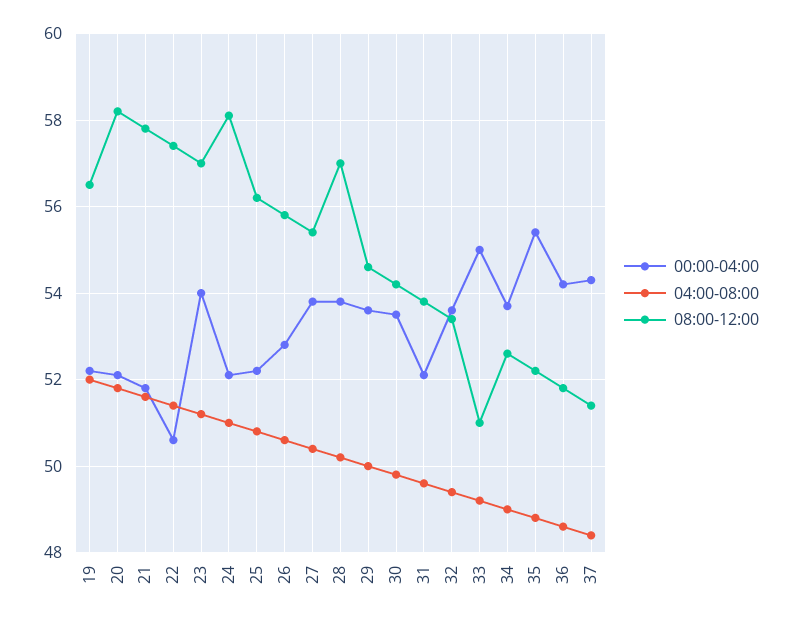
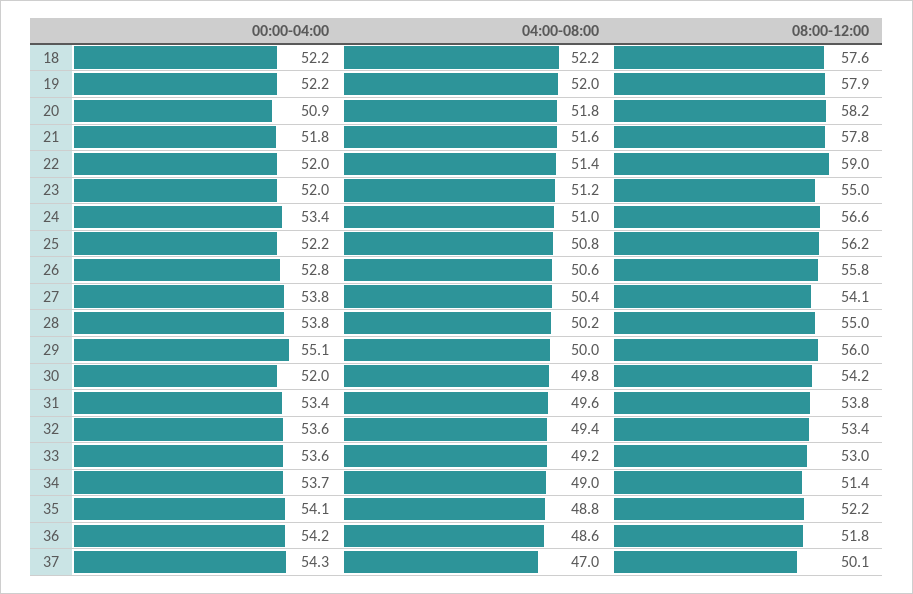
  {
    "00:00-04:00": {
      "19": 52.2,
-     "20": 52,
+     "20": 50.9,
      "21": 51.8,
-     "22": 50.5,
+     "22": 52,
-     "23": 54,
+     "23": 52,
-     "24": 52,
+     "24": 53.4,
      "25": 52.2,
      "26": 52.8,
      "27": 53.8,
      "28": 53.8,
-     "29": 53.5,
+     "29": 55.1,
-     "30": 53.5,
+     "30": 52,
-     "31": 52,
+     "31": 53.4,
      "32": 53.6,
-     "33": 55,
+     "33": 53.6,
      "34": 53.7,
-     "35": 55.5,
+     "35": 54.1,
      "36": 54.2,
-     "37": 54.3
+     "37": 54.3,
+     "18": 52.2
    },
    "04:00-08:00": {
      "19": 52,
      "20": 51.8,
      "21": 51.6,
      "22": 51.4,
      "23": 51.2,
      "24": 51,
      "25": 50.8,
      "26": 50.6,
      "27": 50.4,
      "28": 50.2,
      "29": 50,
      "30": 49.8,
      "31": 49.6,
      "32": 49.4,
      "33": 49.2,
      "34": 49,
      "35": 48.8,
      "36": 48.6,
-     "37": 48.5
+     "37": 47,
+     "18": 52.2
    },
    "08:00-12:00": {
-     "19": 56.5,
+     "19": 57.9,
      "20": 58.2,
      "21": 57.8,
-     "22": 57.5,
+     "22": 59,
-     "23": 57,
+     "23": 55,
-     "24": 58,
+     "24": 56.6,
      "25": 56.2,
      "26": 55.8,
-     "27": 55.5,
+     "27": 54.1,
-     "28": 57,
+     "28": 55,
-     "29": 54.5,
+     "29": 56,
      "30": 54.2,
      "31": 53.8,
      "32": 53.4,
-     "33": 51,
+     "33": 53,
-     "34": 52.5,
+     "34": 51.4,
      "35": 52.2,
      "36": 51.8,
-     "37": 51.5
+     "37": 50.1,
+     "18": 57.6
    }
  }

